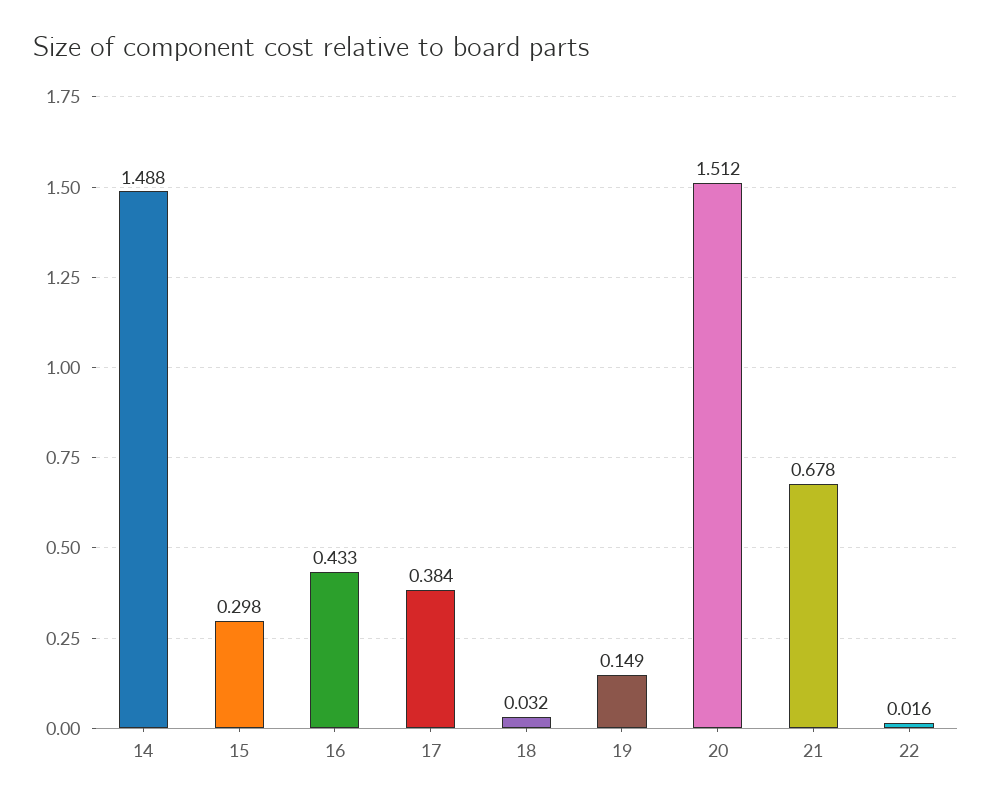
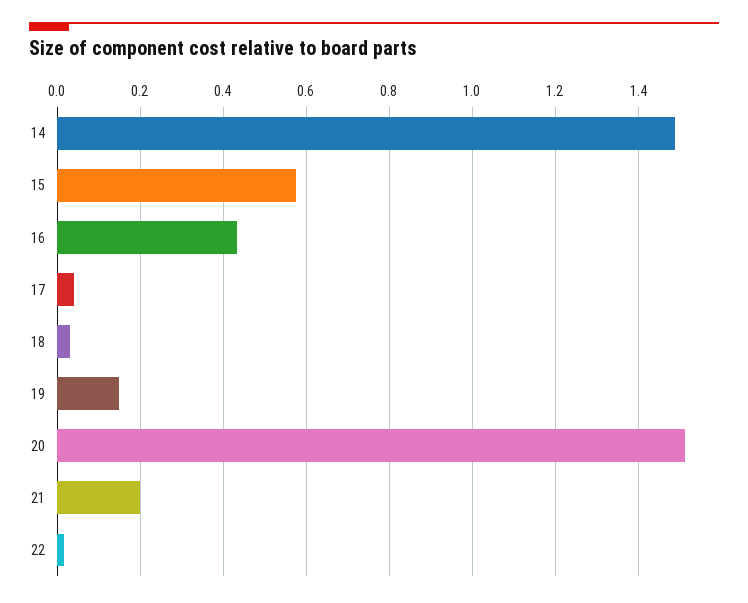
  {
    "14": 1.488,
-   "15": 0.298,
+   "15": 0.58,
    "16": 0.433,
-   "17": 0.384,
+   "17": 0.04,
    "18": 0.032,
    "19": 0.149,
    "20": 1.512,
-   "21": 0.678,
+   "21": 0.2,
    "22": 0.016
  }

